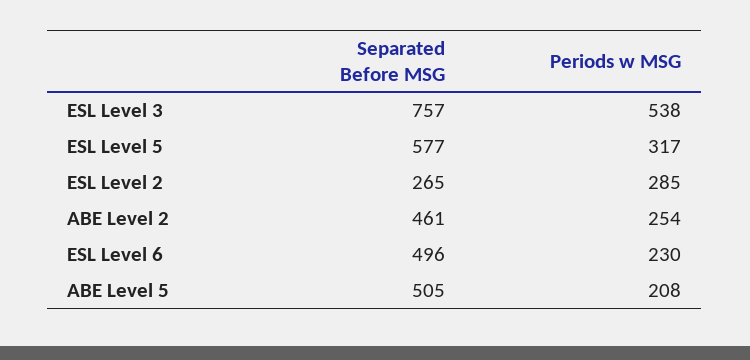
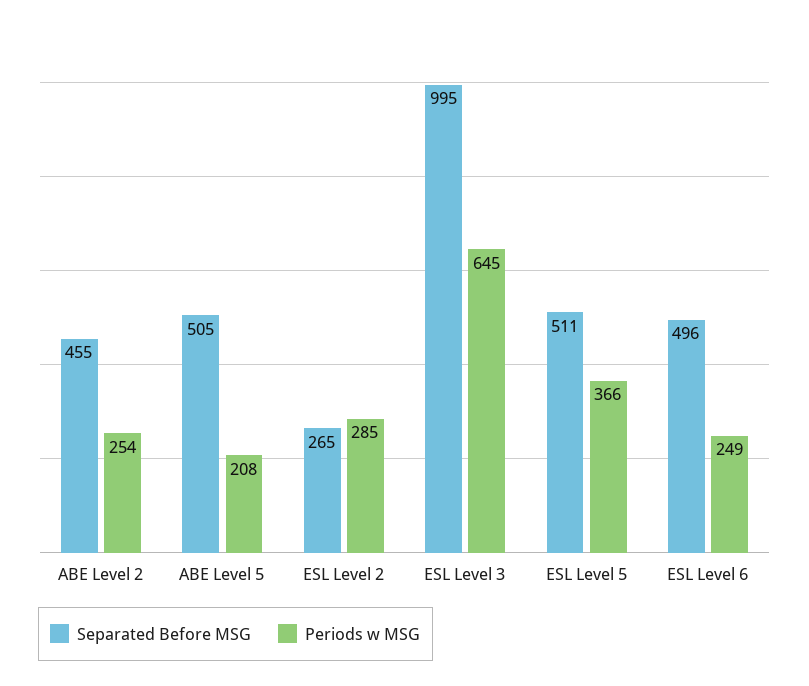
  {
    "Separated Before MSG": {
-     "ESL Level 3": 757,
+     "ESL Level 3": 995,
-     "ESL Level 5": 577,
+     "ESL Level 5": 511,
      "ESL Level 2": 265,
-     "ABE Level 2": 461,
+     "ABE Level 2": 455,
      "ESL Level 6": 496,
      "ABE Level 5": 505
    },
    "Periods w MSG": {
-     "ESL Level 3": 538,
+     "ESL Level 3": 645,
-     "ESL Level 5": 317,
+     "ESL Level 5": 366,
      "ESL Level 2": 285,
      "ABE Level 2": 254,
-     "ESL Level 6": 230,
+     "ESL Level 6": 249,
      "ABE Level 5": 208
    }
  }

